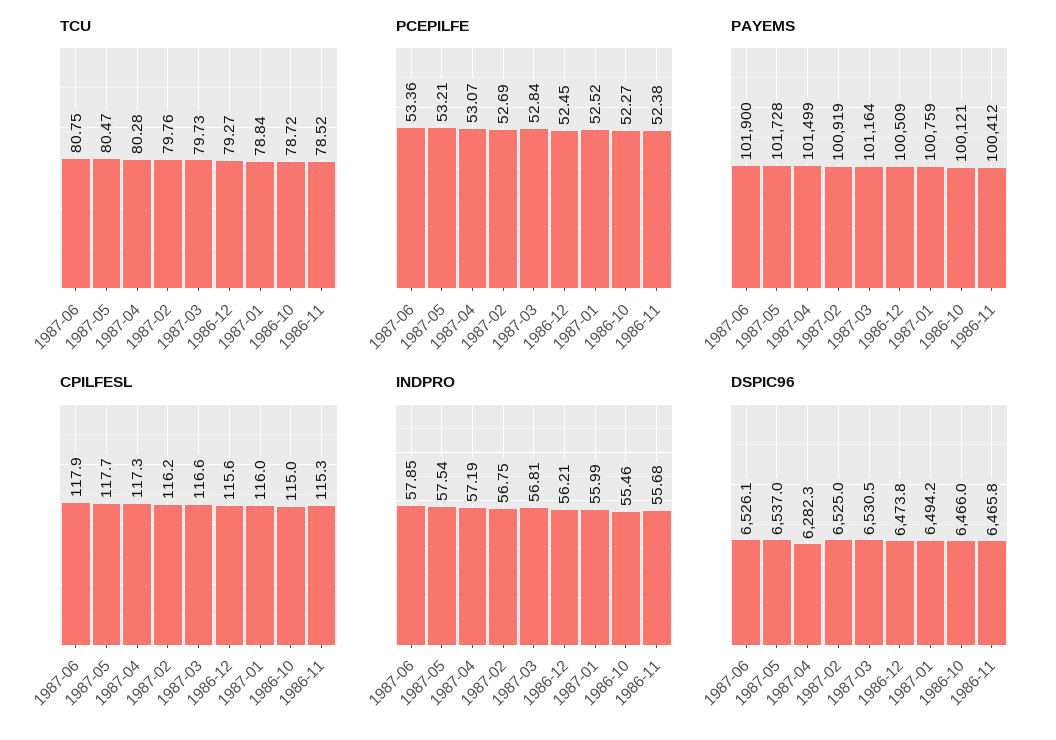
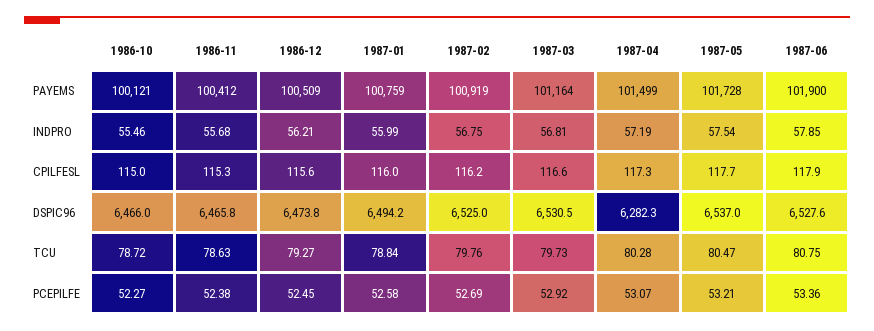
  {
    "TCU": {
      "1987-06": 80.75,
      "1987-05": 80.47,
      "1987-04": 80.28,
      "1987-02": 79.76,
      "1987-03": 79.73,
      "1986-12": 79.27,
      "1987-01": 78.84,
      "1986-10": 78.72,
-     "1986-11": 78.52
+     "1986-11": 78.63
    },
    "PCEPILFE": {
      "1987-06": 53.36,
      "1987-05": 53.21,
      "1987-04": 53.07,
      "1987-02": 52.69,
-     "1987-03": 52.84,
+     "1987-03": 52.92,
      "1986-12": 52.45,
-     "1987-01": 52.52,
+     "1987-01": 52.58,
      "1986-10": 52.27,
      "1986-11": 52.38
    },
    "PAYEMS": {
      "1987-06": 101900,
      "1987-05": 101728,
      "1987-04": 101499,
      "1987-02": 100919,
      "1987-03": 101164,
      "1986-12": 100509,
      "1987-01": 100759,
      "1986-10": 100121,
      "1986-11": 100412
    },
    "CPILFESL": {
      "1987-06": 117.9,
      "1987-05": 117.7,
      "1987-04": 117.3,
      "1987-02": 116.2,
      "1987-03": 116.6,
      "1986-12": 115.6,
      "1987-01": 116,
      "1986-10": 115,
      "1986-11": 115.3
    },
    "INDPRO": {
      "1987-06": 57.85,
      "1987-05": 57.54,
      "1987-04": 57.19,
      "1987-02": 56.75,
      "1987-03": 56.81,
      "1986-12": 56.21,
      "1987-01": 55.99,
      "1986-10": 55.46,
      "1986-11": 55.68
    },
    "DSPIC96": {
-     "1987-06": 6526.1,
+     "1987-06": 6527.6,
      "1987-05": 6537,
      "1987-04": 6282.3,
      "1987-02": 6525,
      "1987-03": 6530.5,
      "1986-12": 6473.8,
      "1987-01": 6494.2,
      "1986-10": 6466,
      "1986-11": 6465.8
    }
  }

